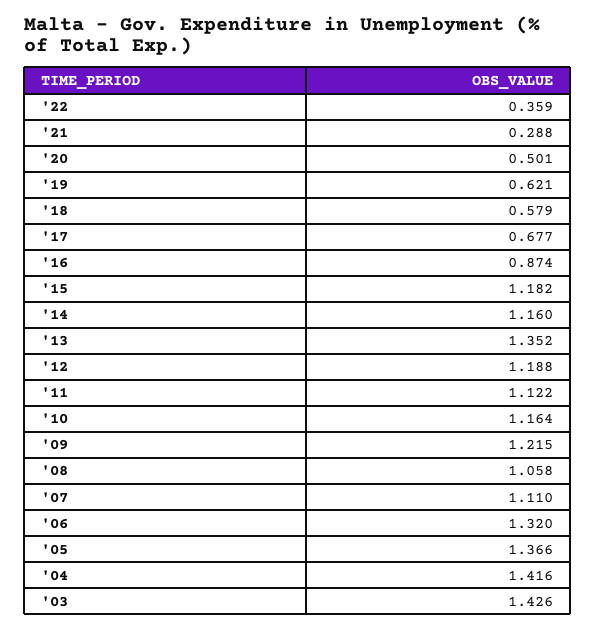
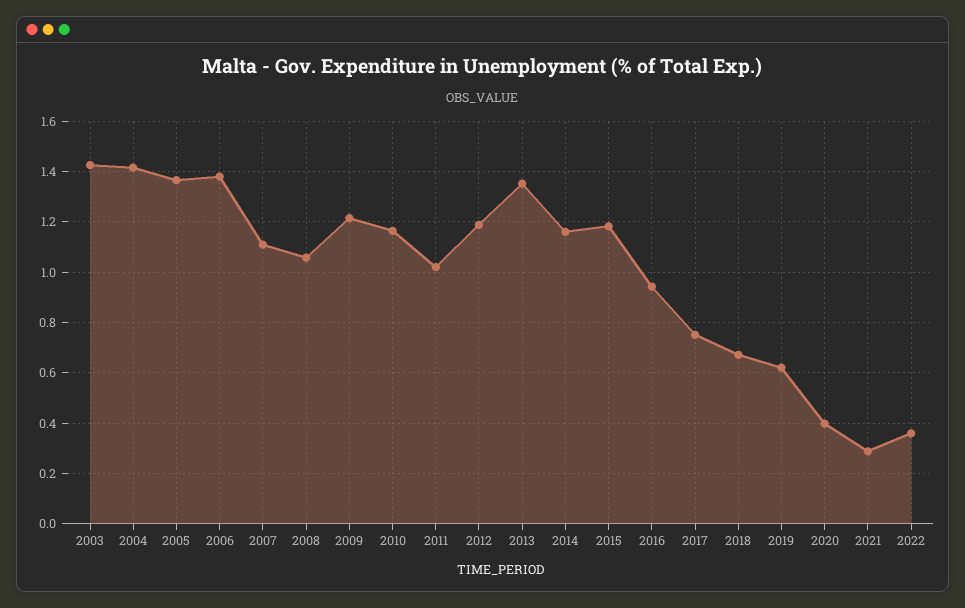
  {
    "'22": 0.359,
    "'21": 0.288,
-   "'20": 0.501,
+   "'20": 0.4,
    "'19": 0.621,
-   "'18": 0.579,
+   "'18": 0.675,
-   "'17": 0.677,
+   "'17": 0.75,
-   "'16": 0.874,
+   "'16": 0.95,
    "'15": 1.182,
    "'14": 1.16,
    "'13": 1.352,
    "'12": 1.188,
-   "'11": 1.122,
+   "'11": 1.025,
    "'10": 1.164,
    "'09": 1.215,
    "'08": 1.058,
    "'07": 1.11,
-   "'06": 1.32,
+   "'06": 1.375,
    "'05": 1.366,
    "'04": 1.416,
    "'03": 1.426
  }

